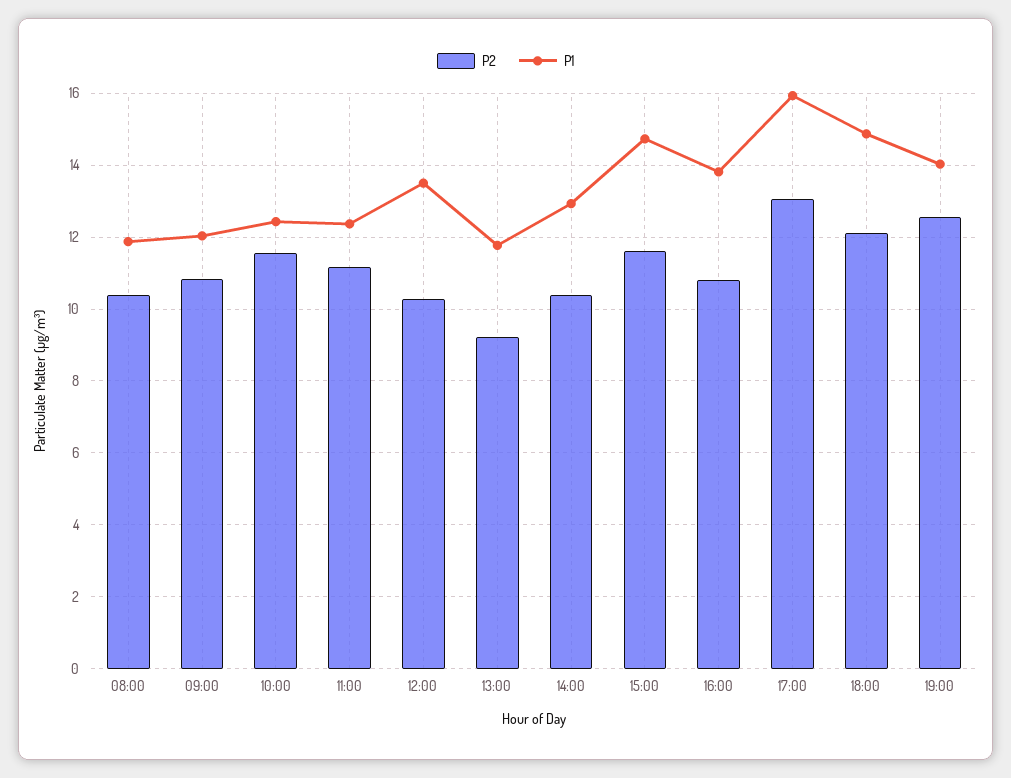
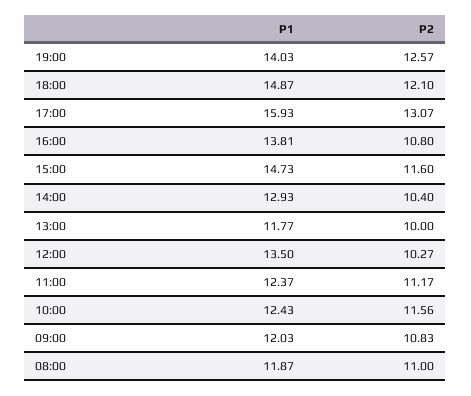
  {
    "P2": {
-     "08:00": 10.4,
+     "08:00": 11,
      "09:00": 10.83,
      "10:00": 11.56,
      "11:00": 11.17,
      "12:00": 10.27,
-     "13:00": 9.2,
+     "13:00": 10,
      "14:00": 10.4,
      "15:00": 11.6,
      "16:00": 10.8,
      "17:00": 13.07,
      "18:00": 12.1,
      "19:00": 12.57
    },
    "P1": {
      "08:00": 11.87,
      "09:00": 12.03,
      "10:00": 12.43,
      "11:00": 12.37,
      "12:00": 13.5,
      "13:00": 11.77,
      "14:00": 12.93,
      "15:00": 14.73,
      "16:00": 13.81,
      "17:00": 15.93,
      "18:00": 14.87,
      "19:00": 14.03
    }
  }

